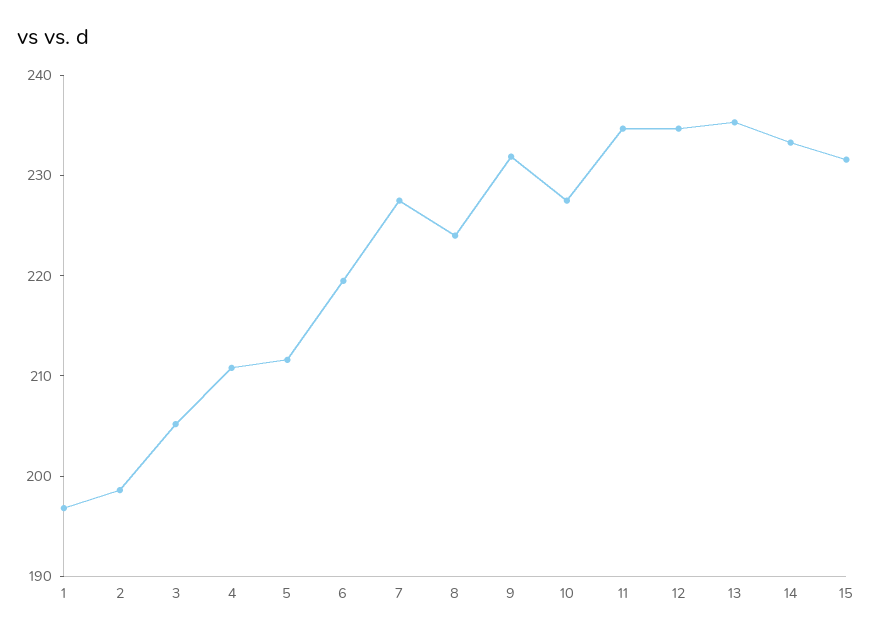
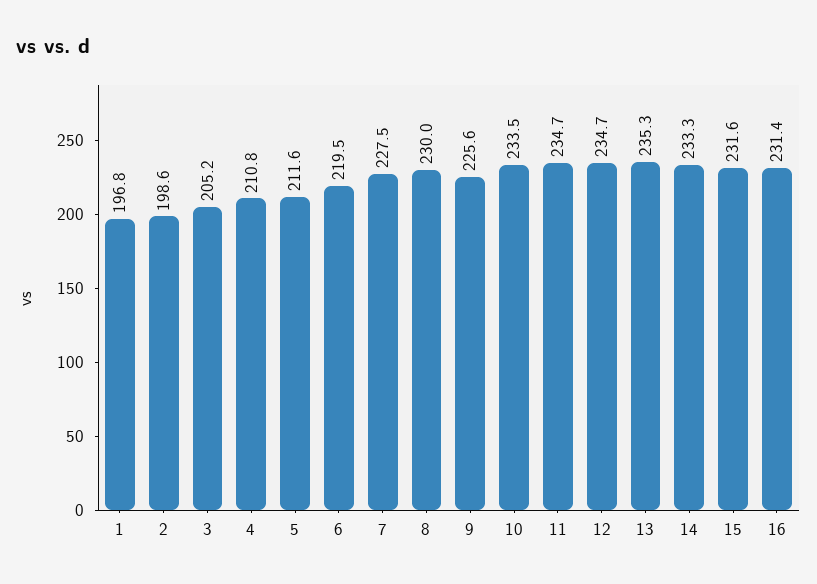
  {
    "1": 196.8,
    "2": 198.6,
    "3": 205.2,
    "4": 210.8,
    "5": 211.6,
    "6": 219.5,
    "7": 227.5,
-   "8": 224,
+   "8": 230,
-   "9": 232,
+   "9": 225.6,
-   "10": 228,
+   "10": 233.5,
    "11": 234.7,
    "12": 234.7,
    "13": 235.3,
    "14": 233.3,
-   "15": 231.6
+   "15": 231.6,
+   "16": 231.4
  }

